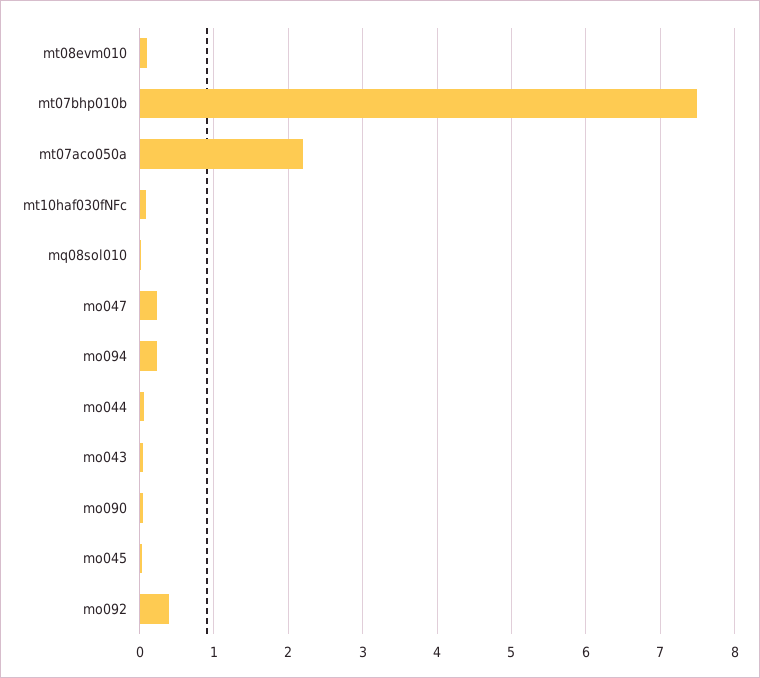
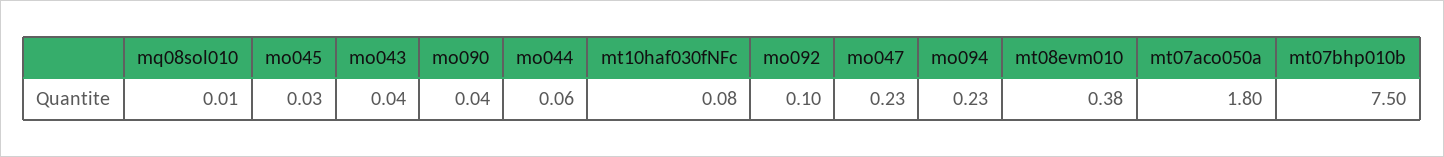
  {
-   "mt08evm010": 0.1,
+   "mt08evm010": 0.38,
    "mt07bhp010b": 7.5,
-   "mt07aco050a": 2.2,
+   "mt07aco050a": 1.8,
    "mt10haf030fNFc": 0.08,
    "mq08sol010": 0.01,
    "mo047": 0.23,
    "mo094": 0.23,
    "mo044": 0.06,
    "mo043": 0.04,
    "mo090": 0.04,
    "mo045": 0.03,
-   "mo092": 0.4
+   "mo092": 0.1
  }

